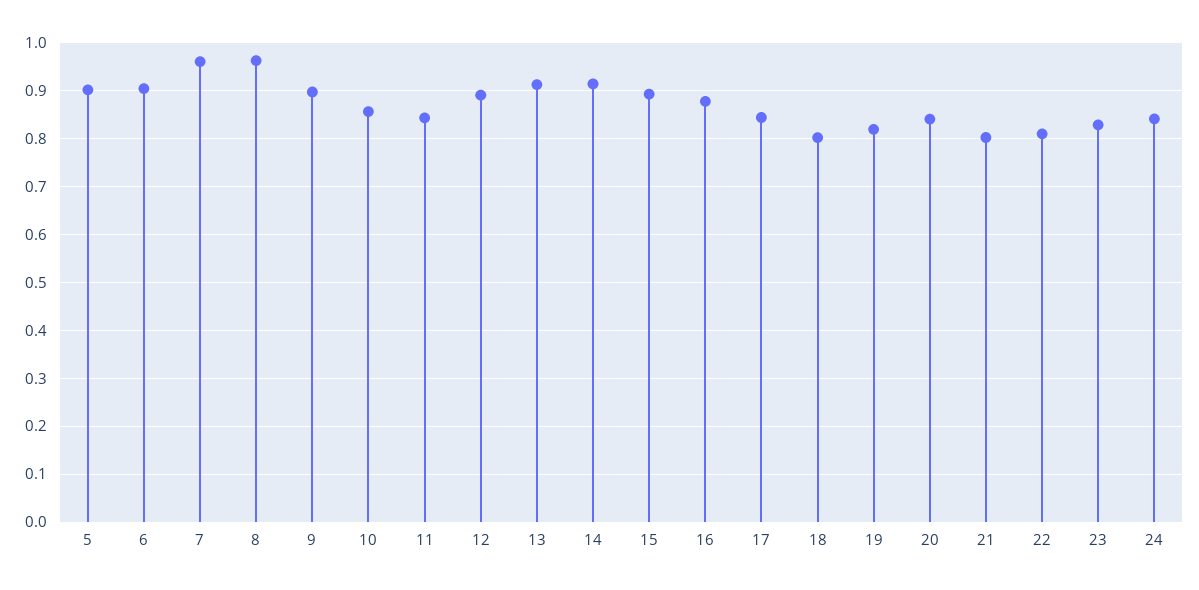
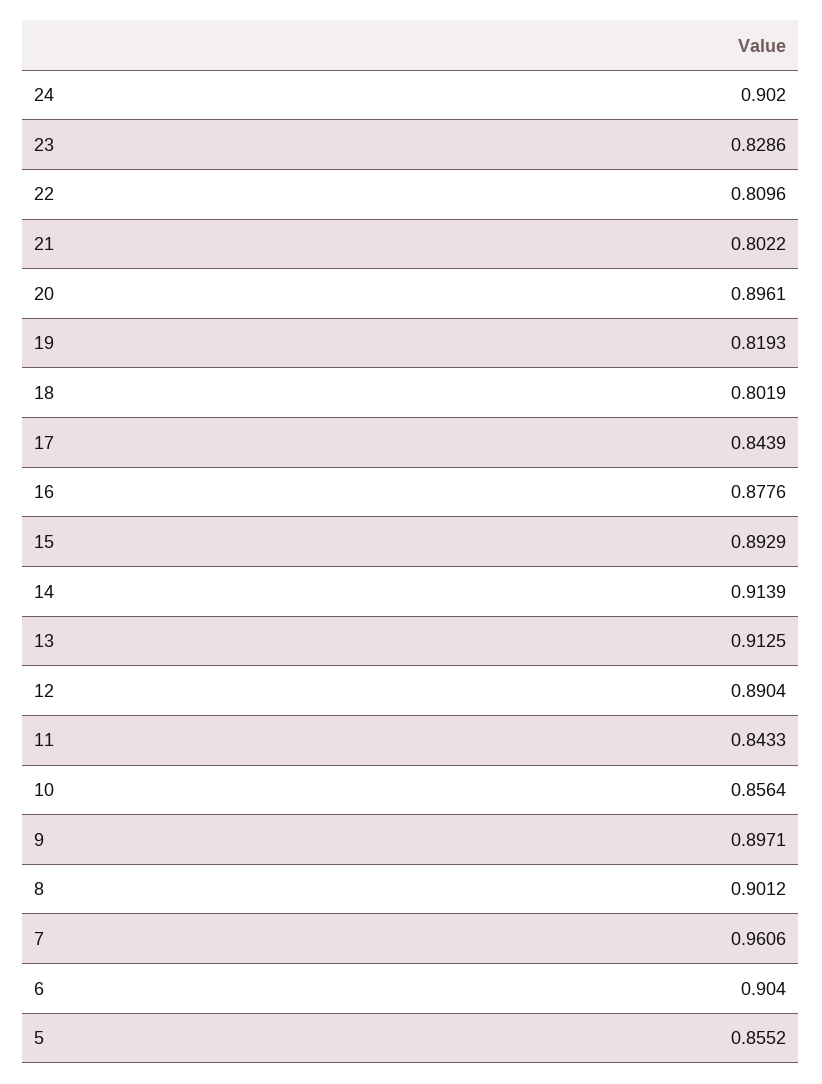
  {
-   "5": 0.9,
+   "5": 0.8552,
    "6": 0.904,
    "7": 0.9606,
-   "8": 0.96,
+   "8": 0.9012,
    "9": 0.8971,
    "10": 0.8564,
    "11": 0.8433,
    "12": 0.8904,
    "13": 0.9125,
    "14": 0.9139,
    "15": 0.8929,
    "16": 0.8776,
    "17": 0.8439,
    "18": 0.8019,
    "19": 0.8193,
-   "20": 0.84,
+   "20": 0.8961,
    "21": 0.8022,
    "22": 0.8096,
    "23": 0.8286,
-   "24": 0.84
+   "24": 0.902
  }

